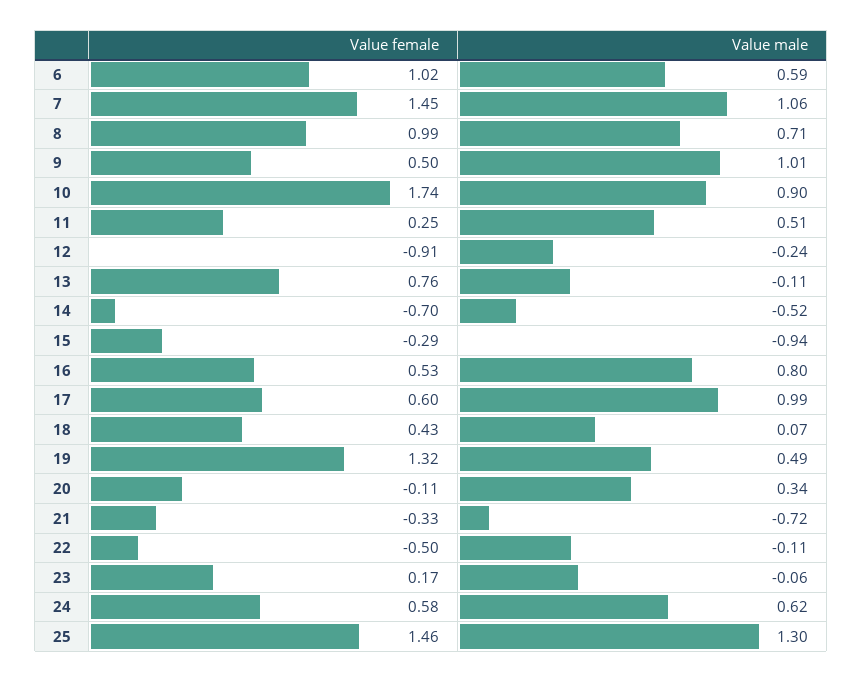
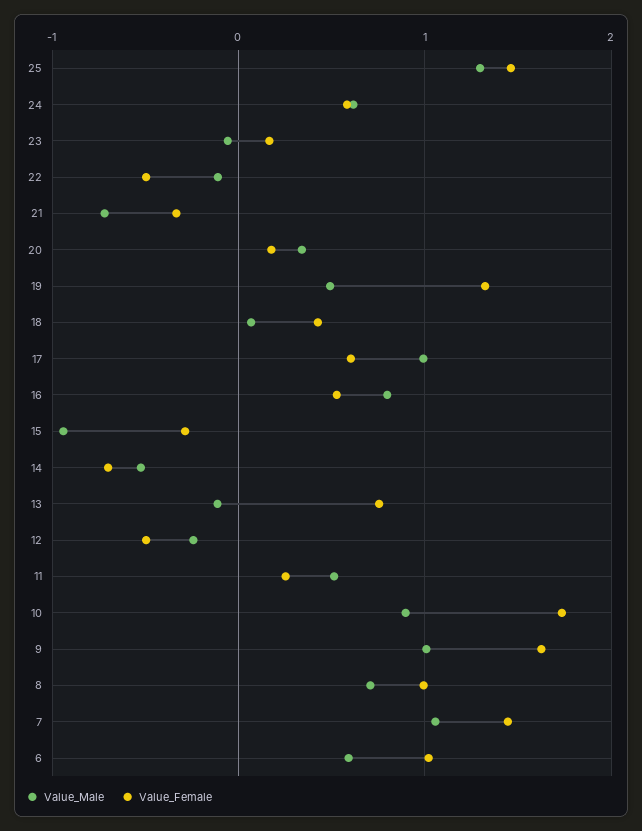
  {
    "Value female": {
      "6": 1.02,
      "7": 1.45,
      "8": 0.99,
-     "9": 0.5,
+     "9": 1.6,
      "10": 1.74,
      "11": 0.25,
-     "12": -0.91,
+     "12": -0.5,
      "13": 0.76,
      "14": -0.7,
      "15": -0.29,
      "16": 0.53,
      "17": 0.6,
      "18": 0.43,
      "19": 1.32,
-     "20": -0.11,
+     "20": 0.2,
      "21": -0.33,
      "22": -0.5,
      "23": 0.17,
      "24": 0.58,
      "25": 1.46
    },
    "Value male": {
      "6": 0.59,
      "7": 1.06,
      "8": 0.71,
      "9": 1.01,
      "10": 0.9,
      "11": 0.51,
      "12": -0.24,
      "13": -0.11,
      "14": -0.52,
      "15": -0.94,
      "16": 0.8,
      "17": 0.99,
      "18": 0.07,
      "19": 0.49,
      "20": 0.34,
      "21": -0.72,
      "22": -0.11,
      "23": -0.06,
      "24": 0.62,
      "25": 1.3
    }
  }

